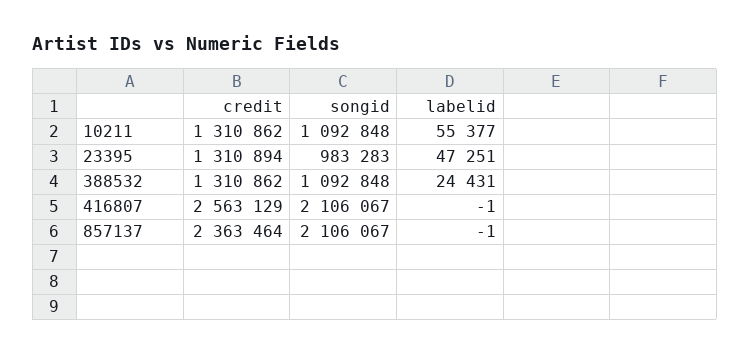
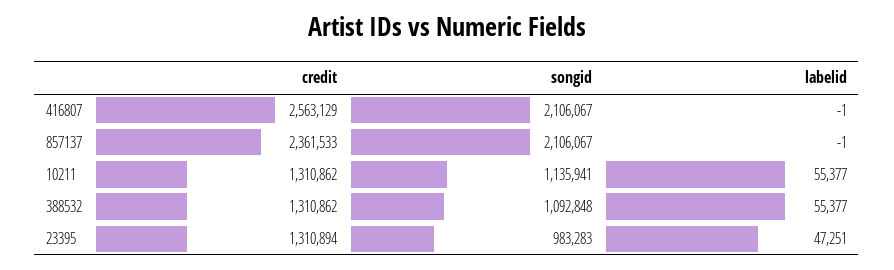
  {
    "credit": {
      "10211": 1310862,
      "23395": 1310894,
      "388532": 1310862,
      "416807": 2563129,
-     "857137": 2363464
+     "857137": 2361533
    },
    "songid": {
-     "10211": 1092848,
+     "10211": 1135941,
      "23395": 983283,
      "388532": 1092848,
      "416807": 2106067,
      "857137": 2106067
    },
    "labelid": {
      "10211": 55377,
      "23395": 47251,
-     "388532": 24431,
+     "388532": 55377,
      "416807": -1,
      "857137": -1
    }
  }

